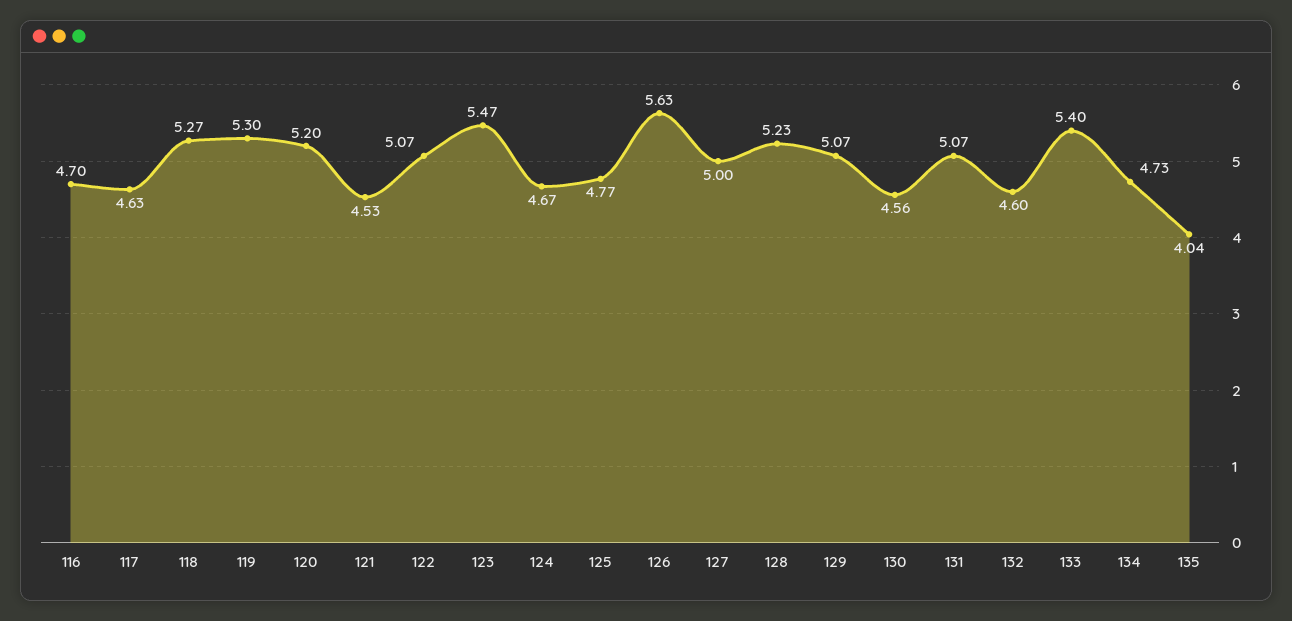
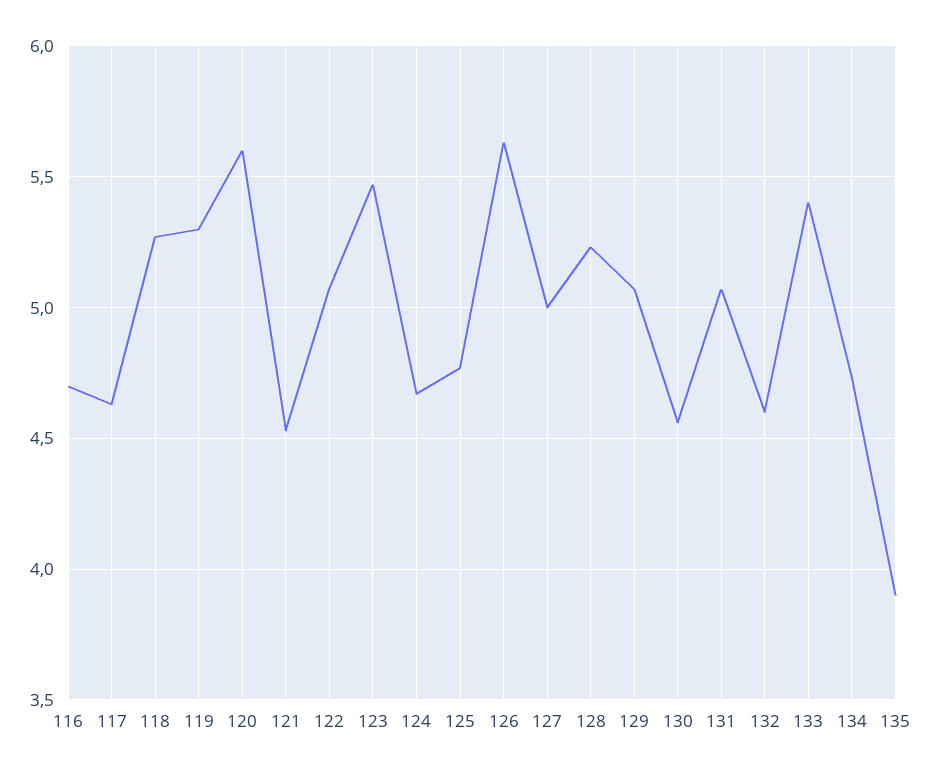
  {
    "116": 4.7,
    "117": 4.63,
    "118": 5.27,
    "119": 5.3,
-   "120": 5.2,
+   "120": 5.6,
    "121": 4.53,
    "122": 5.07,
    "123": 5.47,
    "124": 4.67,
    "125": 4.77,
    "126": 5.63,
    "127": 5,
    "128": 5.23,
    "129": 5.07,
    "130": 4.56,
    "131": 5.07,
    "132": 4.6,
    "133": 5.4,
    "134": 4.73,
-   "135": 4.04
+   "135": 3.9
  }

